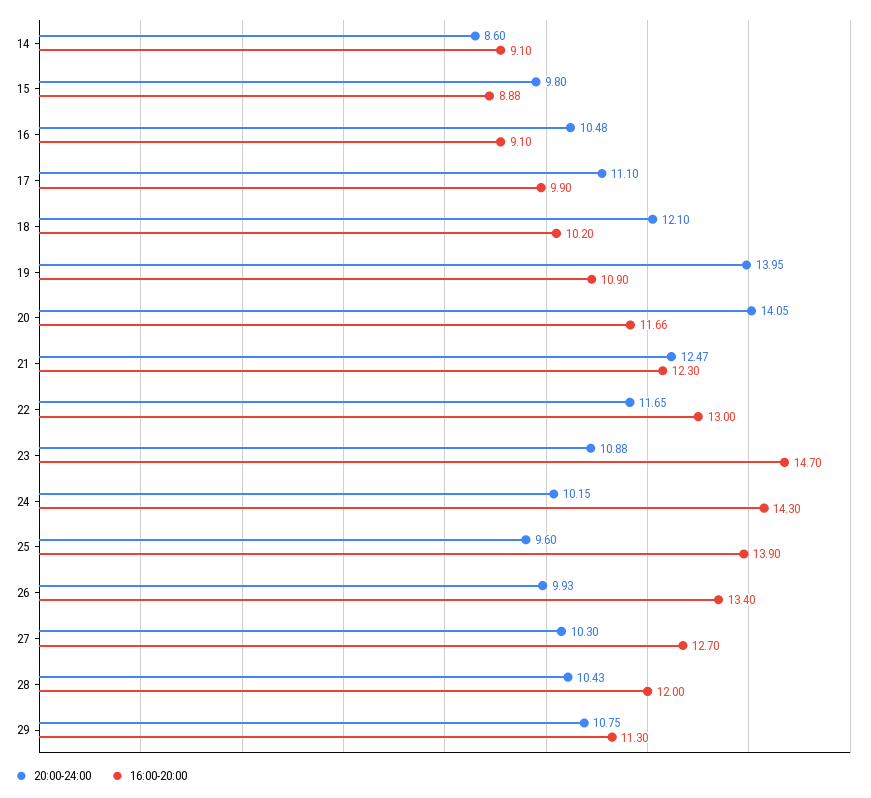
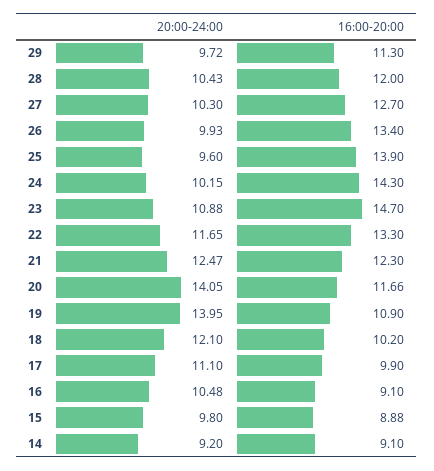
  {
    "20:00-24:00": {
-     "14": 8.6,
+     "14": 9.2,
      "15": 9.8,
      "16": 10.48,
      "17": 11.1,
      "18": 12.1,
      "19": 13.95,
      "20": 14.05,
      "21": 12.47,
      "22": 11.65,
      "23": 10.88,
      "24": 10.15,
      "25": 9.6,
      "26": 9.93,
      "27": 10.3,
      "28": 10.43,
-     "29": 10.75
+     "29": 9.72
    },
    "16:00-20:00": {
      "14": 9.1,
      "15": 8.88,
      "16": 9.1,
      "17": 9.9,
      "18": 10.2,
      "19": 10.9,
      "20": 11.66,
      "21": 12.3,
-     "22": 13,
+     "22": 13.3,
      "23": 14.7,
      "24": 14.3,
      "25": 13.9,
      "26": 13.4,
      "27": 12.7,
      "28": 12,
      "29": 11.3
    }
  }

